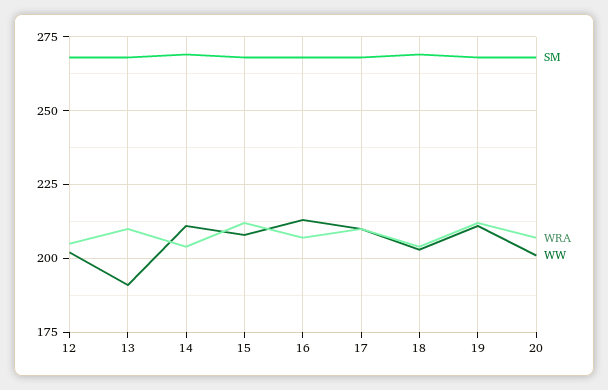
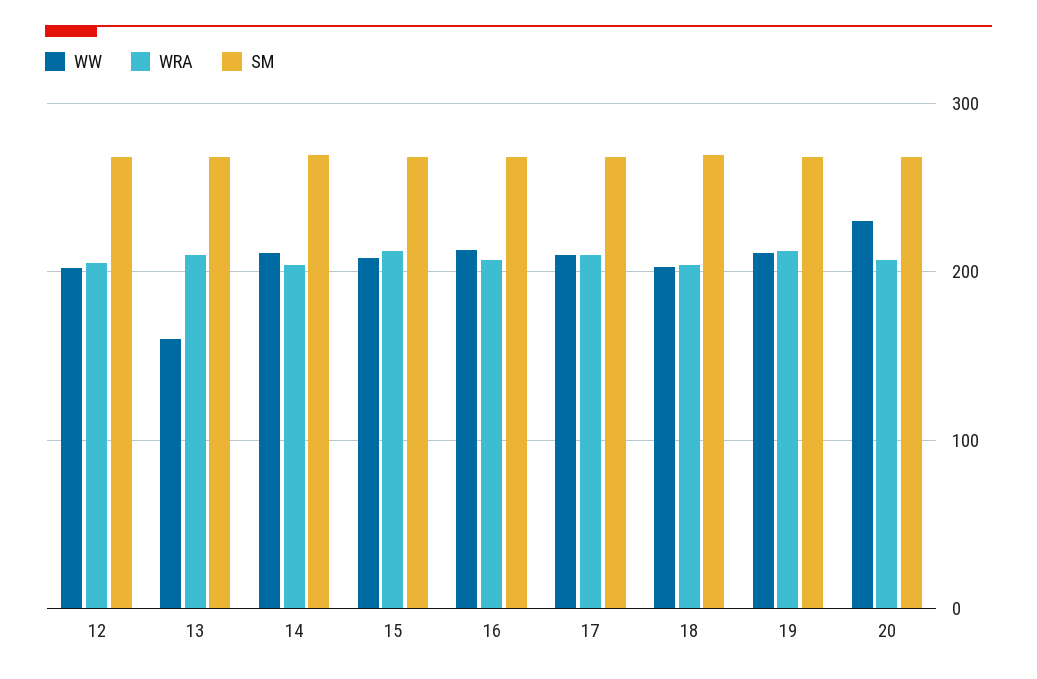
  {
    "SM": {
      "12": 270,
      "13": 270,
      "14": 270,
      "15": 270,
      "16": 270,
      "17": 270,
      "18": 270,
      "19": 270,
      "20": 270
    },
    "WRA": {
      "12": 205,
      "13": 210,
      "14": 205,
      "15": 210,
      "16": 205,
      "17": 210,
      "18": 205,
      "19": 210,
      "20": 205
    },
    "WW": {
      "12": 200,
-     "13": 190,
+     "13": 160,
      "14": 210,
      "15": 210,
      "16": 215,
      "17": 210,
      "18": 205,
      "19": 210,
-     "20": 200
+     "20": 230
    }
  }

